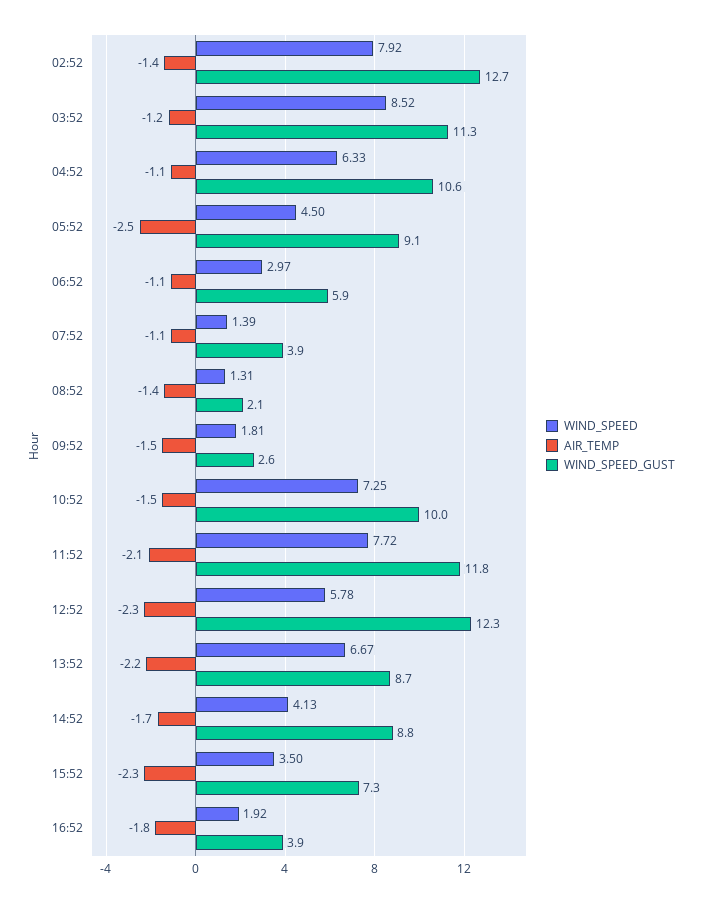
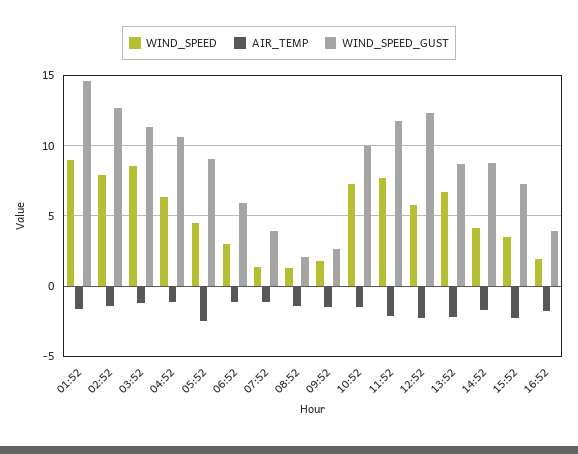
  {
    "WIND_SPEED": {
      "02:52": 7.92,
      "03:52": 8.52,
      "04:52": 6.33,
      "05:52": 4.5,
      "06:52": 2.97,
      "07:52": 1.39,
      "08:52": 1.31,
      "09:52": 1.81,
      "10:52": 7.25,
      "11:52": 7.72,
      "12:52": 5.78,
      "13:52": 6.67,
      "14:52": 4.13,
      "15:52": 3.5,
-     "16:52": 1.92
+     "16:52": 1.92,
+     "01:52": 9
    },
    "AIR_TEMP": {
      "02:52": -1.4,
      "03:52": -1.2,
      "04:52": -1.1,
      "05:52": -2.5,
      "06:52": -1.1,
      "07:52": -1.1,
      "08:52": -1.4,
      "09:52": -1.5,
      "10:52": -1.5,
      "11:52": -2.1,
      "12:52": -2.3,
      "13:52": -2.2,
      "14:52": -1.7,
      "15:52": -2.3,
-     "16:52": -1.8
+     "16:52": -1.8,
+     "01:52": -1.5
    },
    "WIND_SPEED_GUST": {
      "02:52": 12.7,
      "03:52": 11.3,
      "04:52": 10.6,
      "05:52": 9.1,
      "06:52": 5.9,
      "07:52": 3.9,
      "08:52": 2.1,
      "09:52": 2.6,
      "10:52": 10,
      "11:52": 11.8,
      "12:52": 12.3,
      "13:52": 8.7,
      "14:52": 8.8,
      "15:52": 7.3,
-     "16:52": 3.9
+     "16:52": 3.9,
+     "01:52": 14.5
    }
  }

